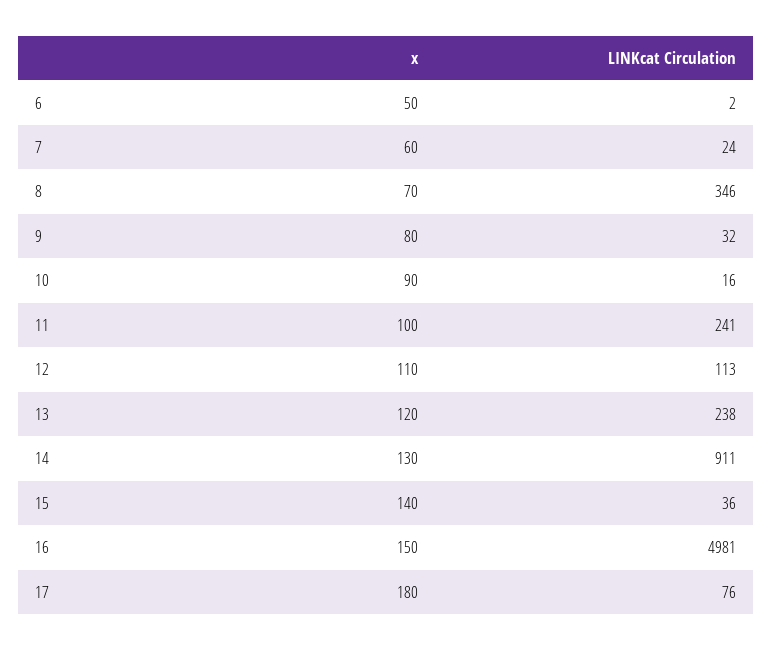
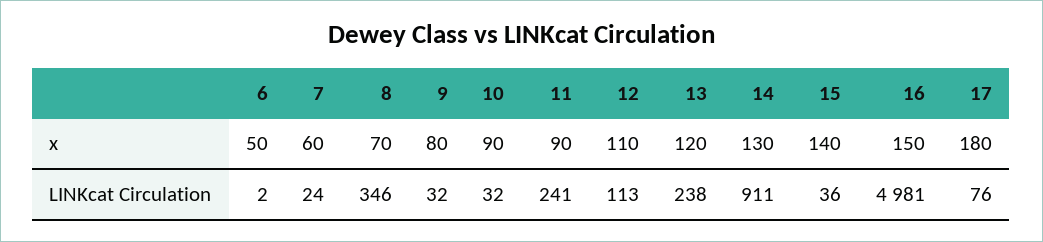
  {
    "x": {
      "6": 50,
      "7": 60,
      "8": 70,
      "9": 80,
      "10": 90,
-     "11": 100,
+     "11": 90,
      "12": 110,
      "13": 120,
      "14": 130,
      "15": 140,
      "16": 150,
      "17": 180
    },
    "LINKcat Circulation": {
      "6": 2,
      "7": 24,
      "8": 346,
      "9": 32,
-     "10": 16,
+     "10": 32,
      "11": 241,
      "12": 113,
      "13": 238,
      "14": 911,
      "15": 36,
      "16": 4981,
      "17": 76
    }
  }

